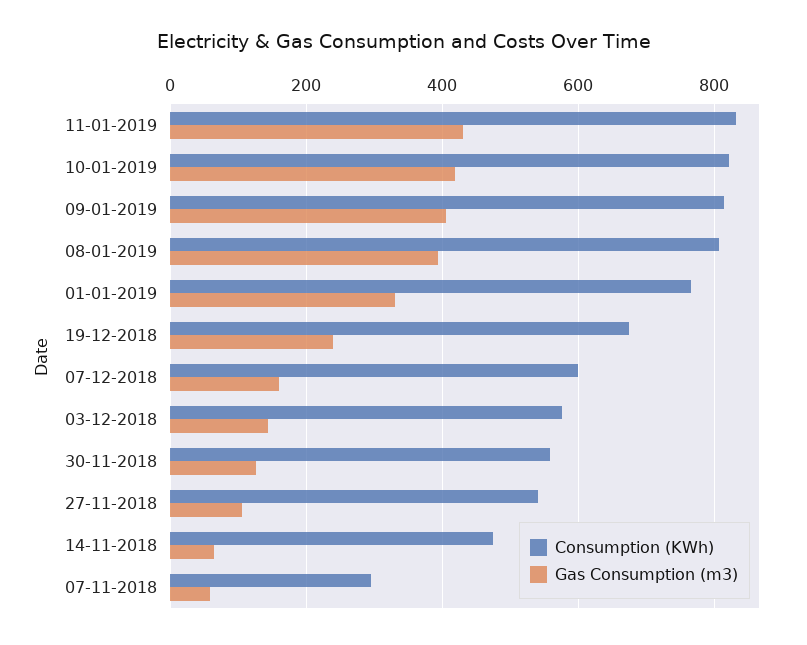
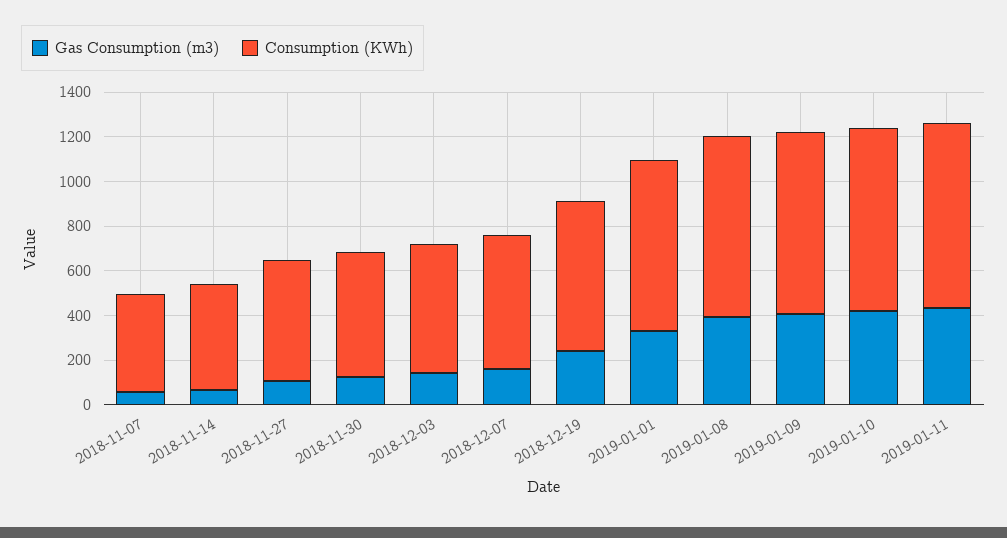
  {
    "Consumption (KWh)": {
      "11-01-2019": 840,
      "10-01-2019": 820,
      "09-01-2019": 820,
      "08-01-2019": 800,
      "01-01-2019": 760,
      "19-12-2018": 680,
      "07-12-2018": 600,
      "03-12-2018": 580,
      "30-11-2018": 560,
      "27-11-2018": 540,
      "14-11-2018": 480,
-     "07-11-2018": 300
+     "07-11-2018": 450
    },
    "Gas Consumption (m3)": {
      "11-01-2019": 440,
      "10-01-2019": 420,
      "09-01-2019": 400,
      "08-01-2019": 400,
      "01-01-2019": 340,
      "19-12-2018": 240,
      "07-12-2018": 160,
      "03-12-2018": 140,
      "30-11-2018": 120,
      "27-11-2018": 100,
      "14-11-2018": 60,
      "07-11-2018": 60
    }
  }

